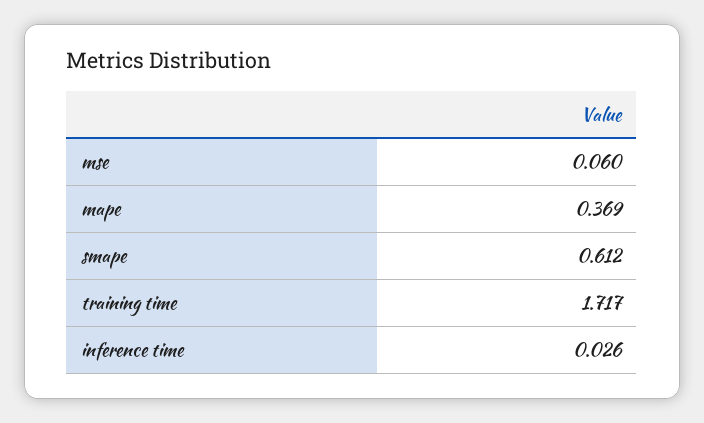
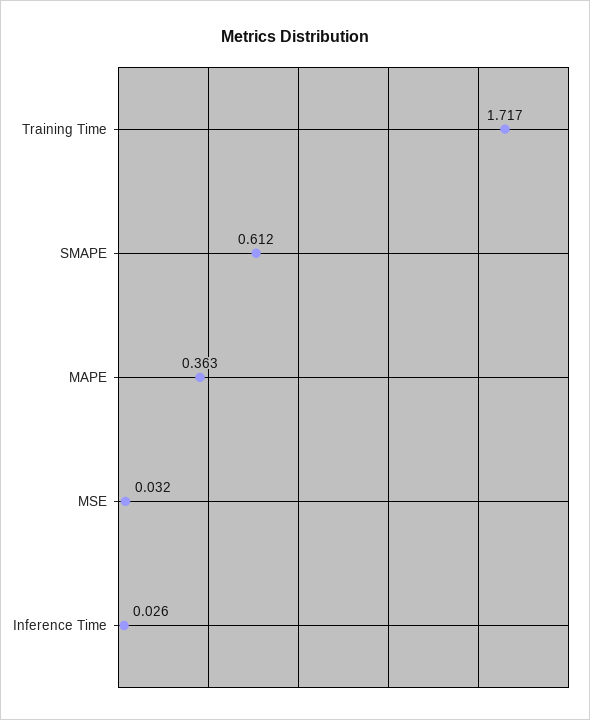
  {
-   "mse": 0.06,
+   "mse": 0.032,
-   "mape": 0.369,
+   "mape": 0.363,
    "smape": 0.612,
    "training time": 1.717,
    "inference time": 0.026
  }

